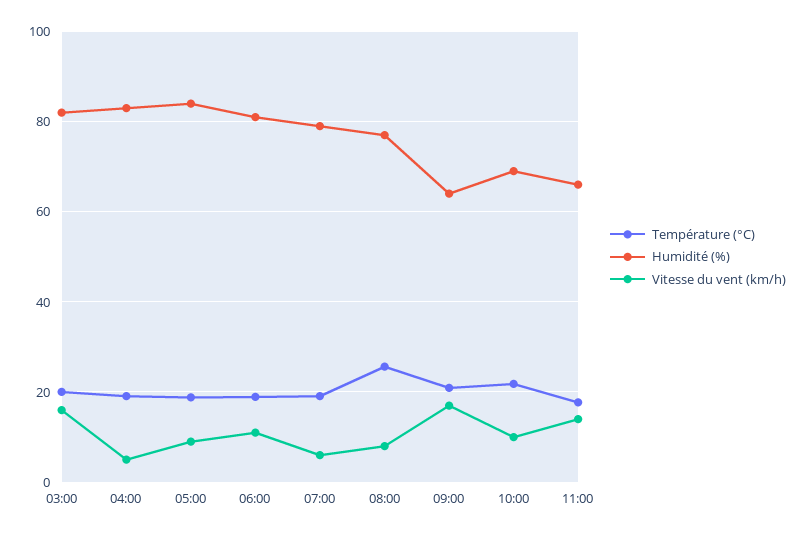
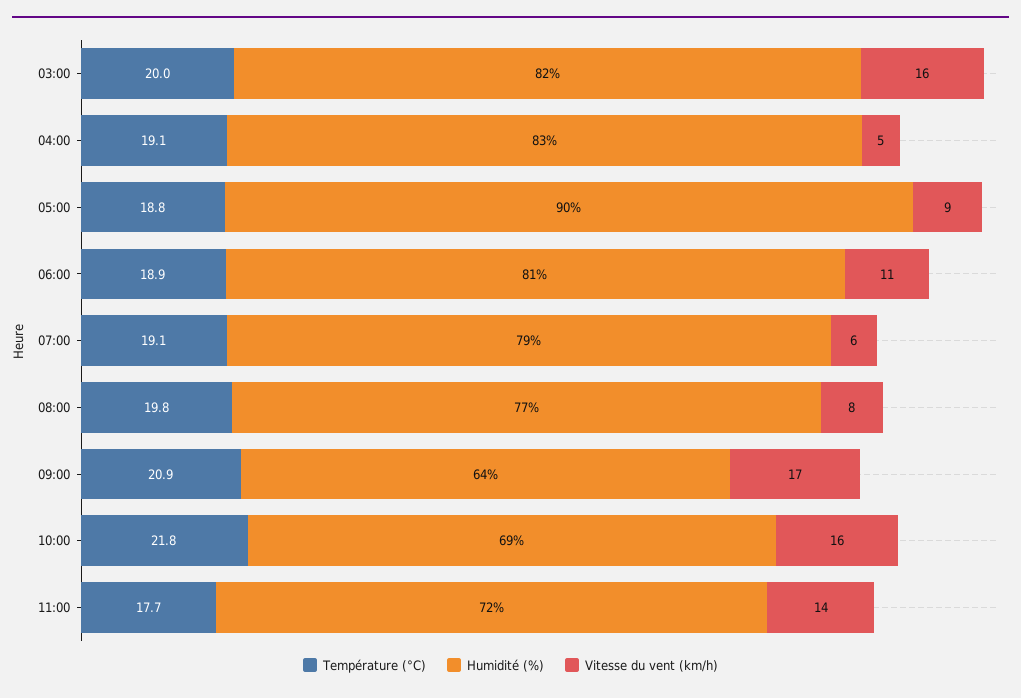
  {
    "Température (°C)": {
      "03:00": 20,
      "04:00": 19.1,
      "05:00": 18.8,
      "06:00": 18.9,
      "07:00": 19.1,
-     "08:00": 26,
+     "08:00": 19.8,
      "09:00": 20.9,
      "10:00": 21.8,
      "11:00": 17.7
    },
    "Humidité (%)": {
      "03:00": 82,
      "04:00": 83,
-     "05:00": 84,
+     "05:00": 90,
      "06:00": 81,
      "07:00": 79,
      "08:00": 77,
      "09:00": 64,
      "10:00": 69,
-     "11:00": 66
+     "11:00": 72
    },
    "Vitesse du vent (km/h)": {
      "03:00": 16,
      "04:00": 5,
      "05:00": 9,
      "06:00": 11,
      "07:00": 6,
      "08:00": 8,
      "09:00": 17,
-     "10:00": 10,
+     "10:00": 16,
      "11:00": 14
    }
  }

